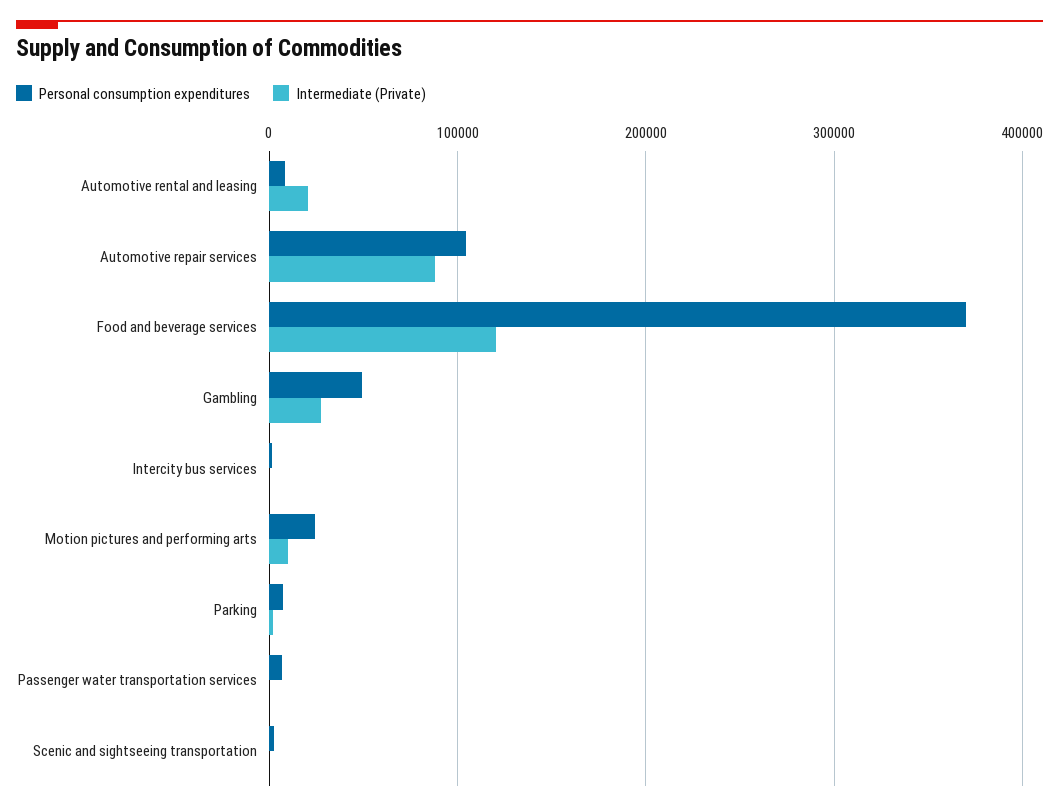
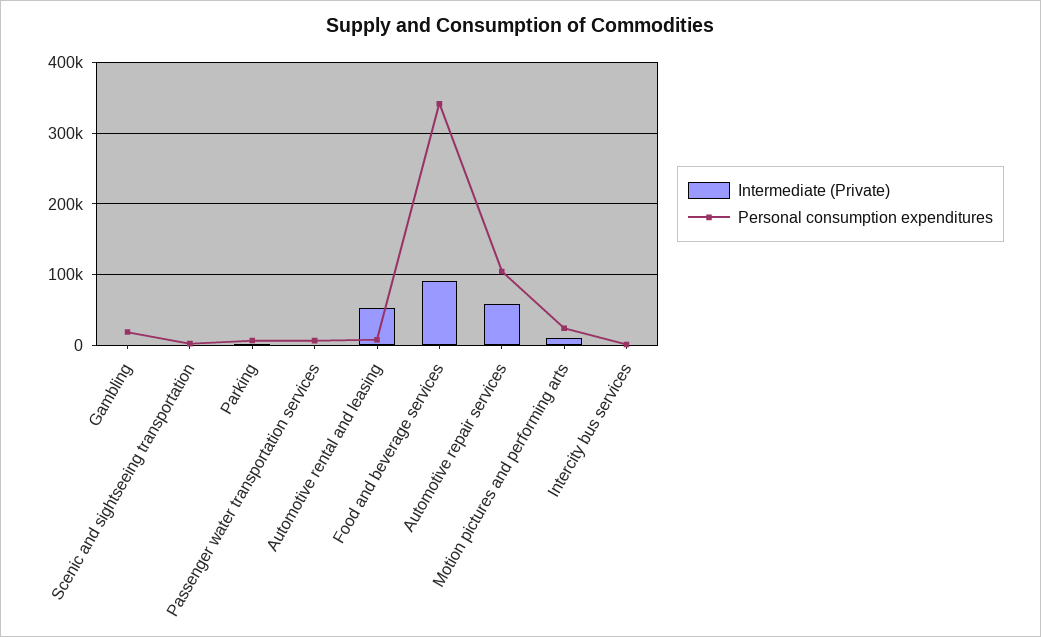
  {
    "Personal consumption expenditures": {
      "Automotive rental and leasing": 10000,
      "Automotive repair services": 100000,
-     "Food and beverage services": 370000,
+     "Food and beverage services": 340000,
-     "Gambling": 50000,
+     "Gambling": 20000,
      "Intercity bus services": 0,
      "Motion pictures and performing arts": 20000,
      "Parking": 10000,
      "Passenger water transportation services": 10000,
      "Scenic and sightseeing transportation": 0
    },
    "Intermediate (Private)": {
-     "Automotive rental and leasing": 20000,
+     "Automotive rental and leasing": 50000,
-     "Automotive repair services": 90000,
+     "Automotive repair services": 60000,
-     "Food and beverage services": 120000,
+     "Food and beverage services": 90000,
-     "Gambling": 30000,
+     "Gambling": 0,
      "Intercity bus services": 0,
      "Motion pictures and performing arts": 10000,
      "Parking": 0,
      "Passenger water transportation services": 0,
      "Scenic and sightseeing transportation": 0
    }
  }

